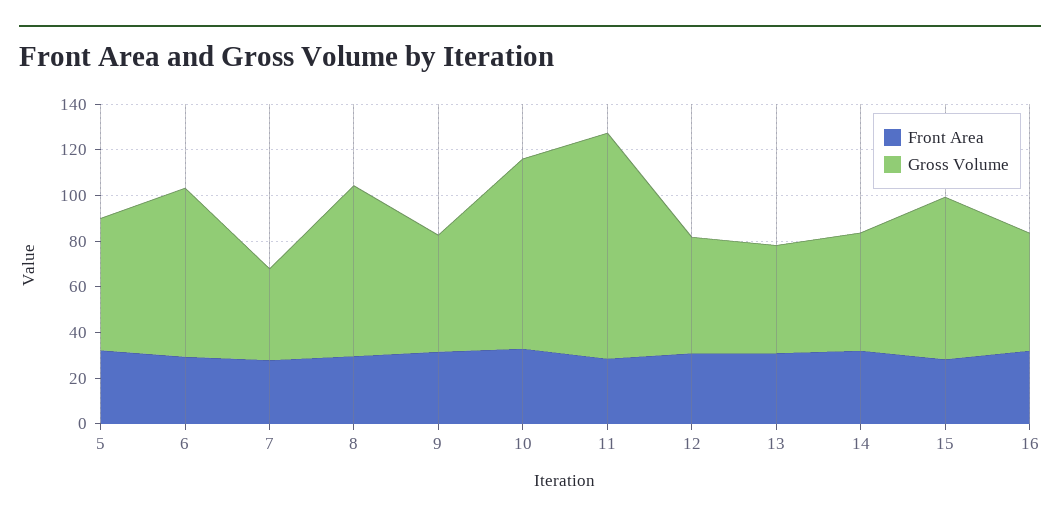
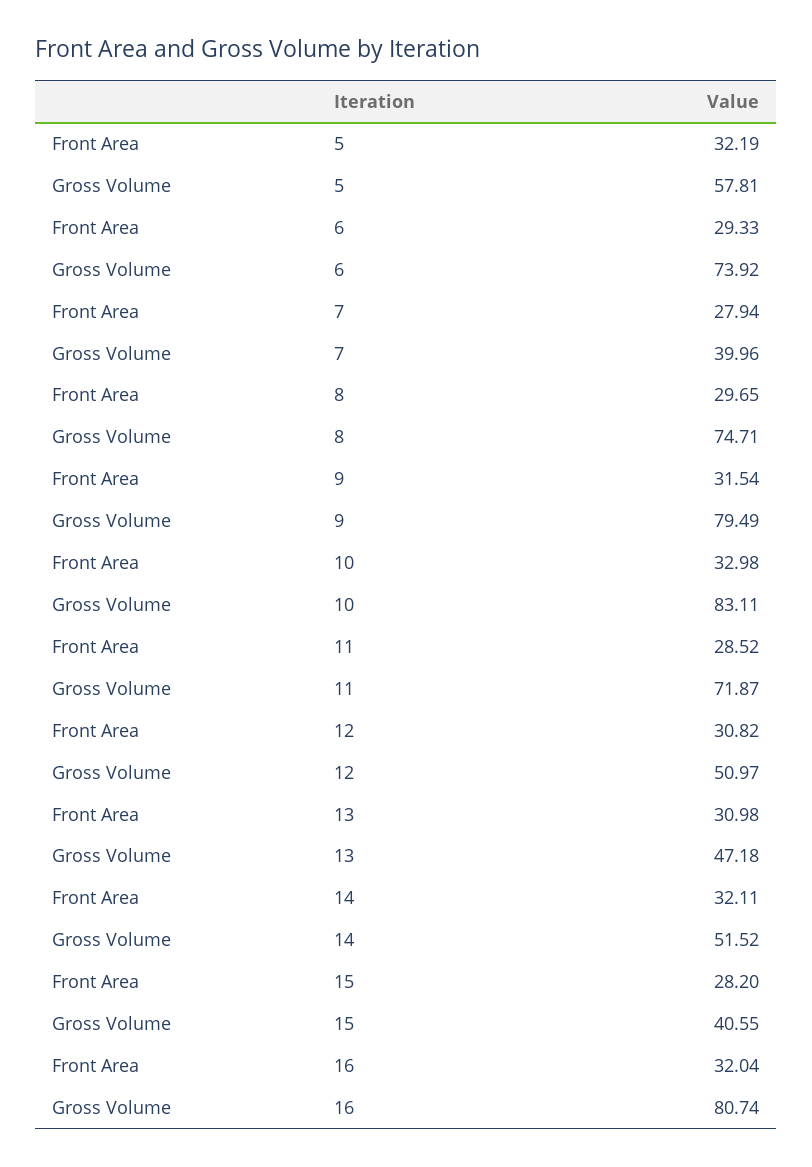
  {
    "Front Area": {
      "5": 32.19,
      "6": 29.33,
      "7": 27.94,
      "8": 29.65,
      "9": 31.54,
      "10": 32.98,
      "11": 28.52,
      "12": 30.82,
      "13": 30.98,
      "14": 32.11,
      "15": 28.2,
      "16": 32.04
    },
    "Gross Volume": {
      "5": 57.81,
      "6": 73.92,
      "7": 39.96,
      "8": 74.71,
-     "9": 50,
+     "9": 79.49,
      "10": 83.11,
-     "11": 100,
+     "11": 71.87,
      "12": 50.97,
      "13": 47.18,
      "14": 51.52,
-     "15": 70,
+     "15": 40.55,
-     "16": 50
+     "16": 80.74
    }
  }

